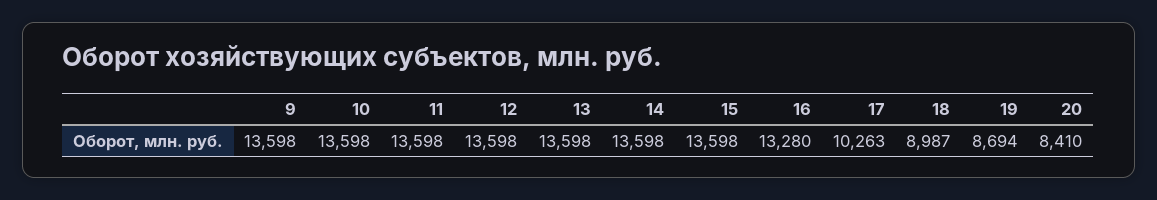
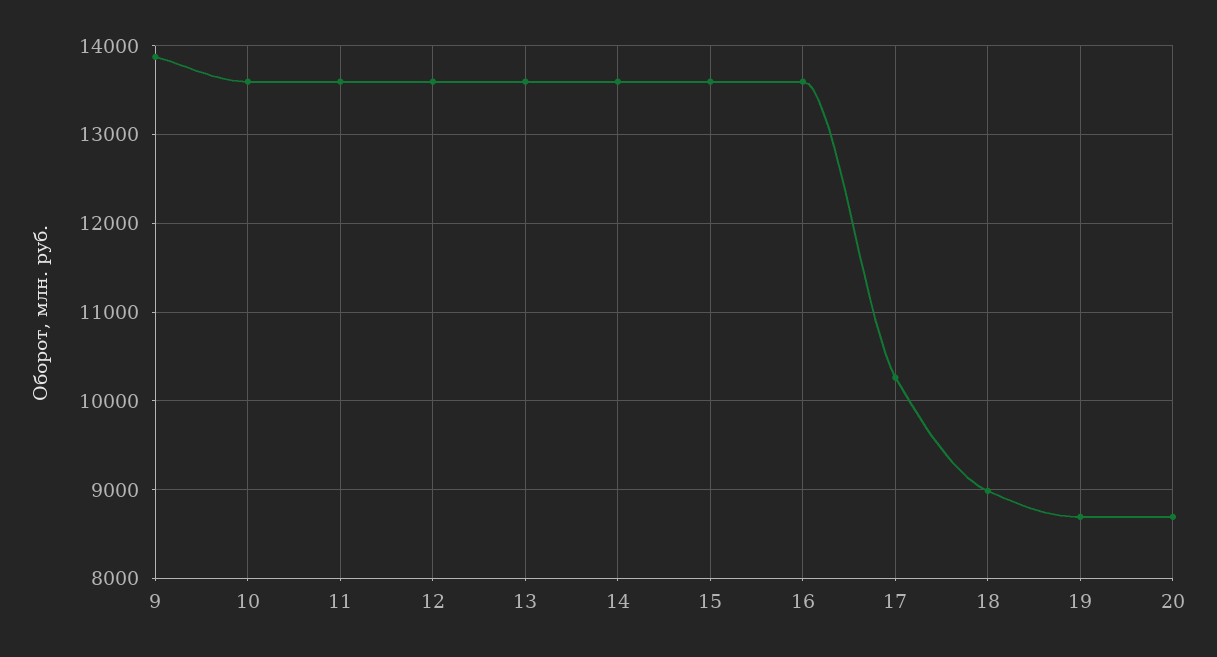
  {
-   "9": 13598,
+   "9": 13900,
    "10": 13598,
    "11": 13598,
    "12": 13598,
    "13": 13598,
    "14": 13598,
    "15": 13598,
-   "16": 13280,
+   "16": 13600,
    "17": 10263,
    "18": 8987,
    "19": 8694,
-   "20": 8410
+   "20": 8700
  }

